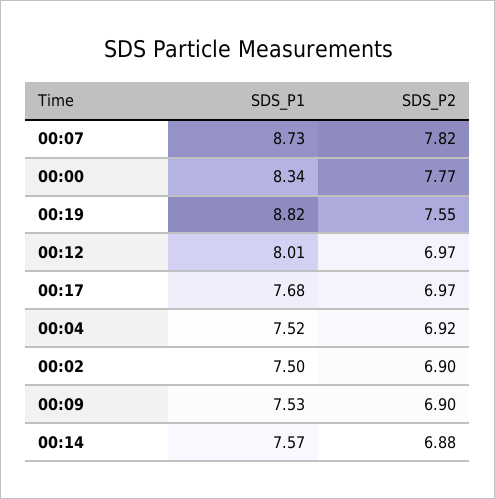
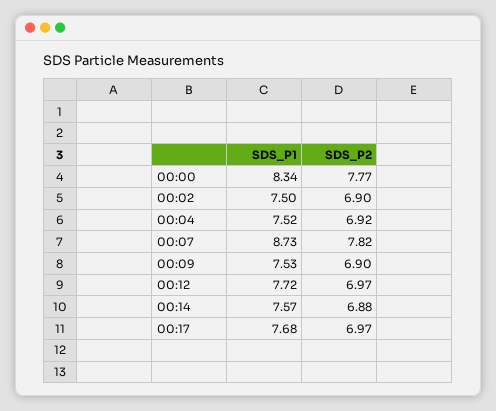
  {
    "SDS_P1": {
      "00:07": 8.73,
      "00:00": 8.34,
-     "00:19": 8.82,
-     "00:12": 8.01,
+     "00:12": 7.72,
      "00:17": 7.68,
      "00:04": 7.52,
      "00:02": 7.5,
      "00:09": 7.53,
      "00:14": 7.57
    },
    "SDS_P2": {
      "00:07": 7.82,
      "00:00": 7.77,
-     "00:19": 7.55,
      "00:12": 6.97,
      "00:17": 6.97,
      "00:04": 6.92,
      "00:02": 6.9,
      "00:09": 6.9,
      "00:14": 6.88
    }
  }

